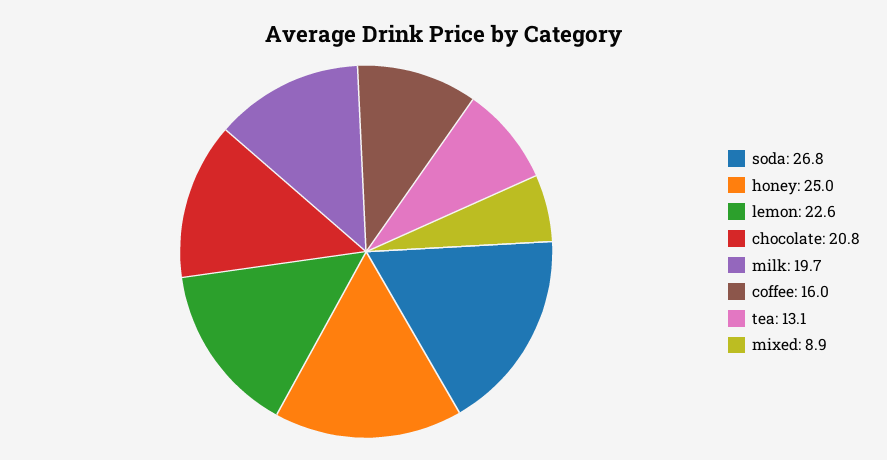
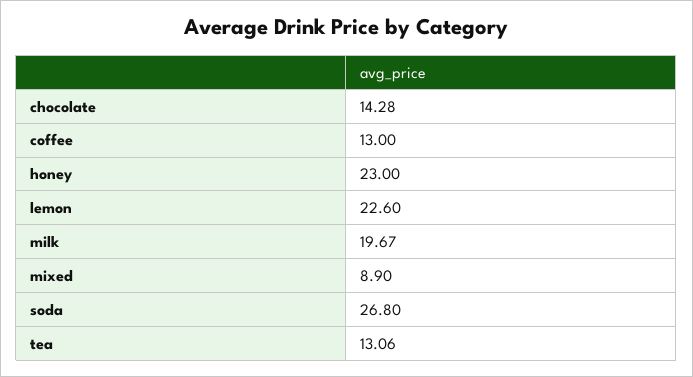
  {
    "soda": 26.8,
-   "honey": 25,
+   "honey": 23,
    "lemon": 22.6,
-   "chocolate": 20.8,
+   "chocolate": 14.28,
    "milk": 19.67,
-   "coffee": 16,
+   "coffee": 13,
    "tea": 13.06,
    "mixed": 8.9
  }

